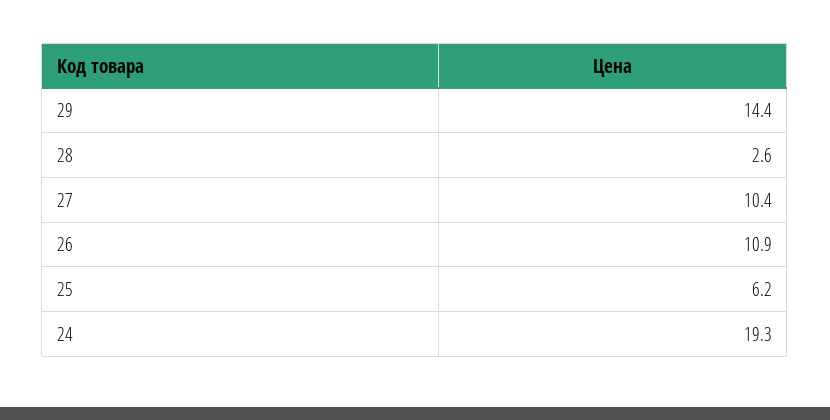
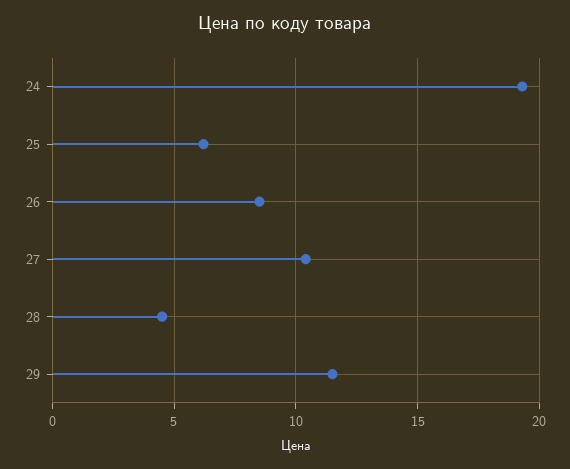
  {
-   "29": 14.4,
+   "29": 11.5,
-   "28": 2.6,
+   "28": 4.5,
    "27": 10.4,
-   "26": 10.9,
+   "26": 8.5,
    "25": 6.2,
    "24": 19.3
  }

